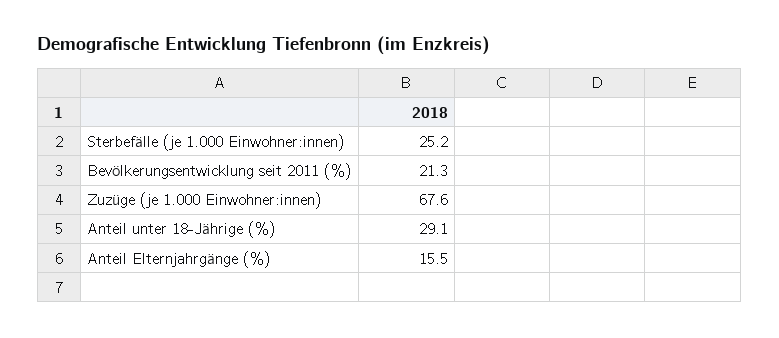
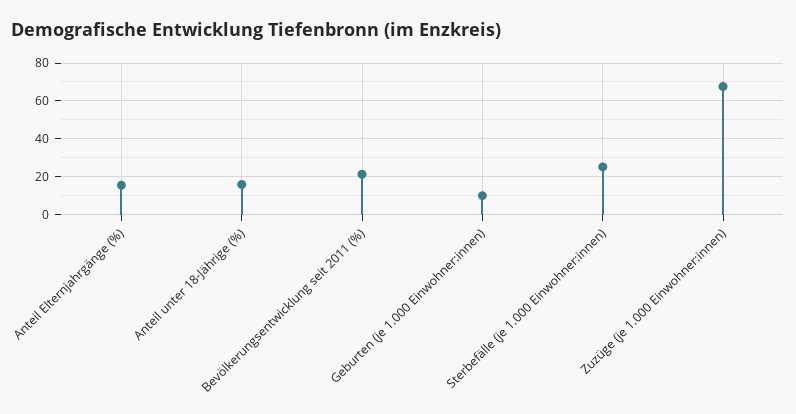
  {
    "Sterbefälle (je 1.000 Einwohner:innen)": 25.2,
    "Bevölkerungsentwicklung seit 2011 (%)": 21.3,
    "Zuzüge (je 1.000 Einwohner:innen)": 67.6,
-   "Anteil unter 18-Jährige (%)": 29.1,
+   "Anteil unter 18-Jährige (%)": 15,
-   "Anteil Elternjahrgänge (%)": 15.5
+   "Anteil Elternjahrgänge (%)": 15.5,
+   "Geburten (je 1.000 Einwohner:innen)": 10
  }

